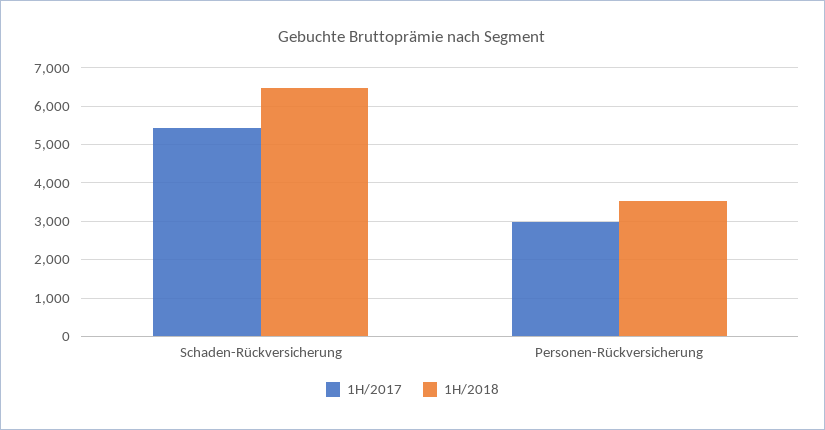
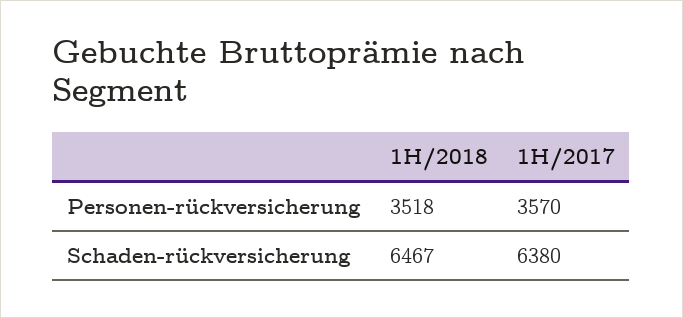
  {
    "1H/2017": {
-     "Schaden-Rückversicherung": 5400,
+     "Schaden-Rückversicherung": 6380,
-     "Personen-Rückversicherung": 3000
+     "Personen-Rückversicherung": 3570
    },
    "1H/2018": {
      "Schaden-Rückversicherung": 6467,
      "Personen-Rückversicherung": 3518
    }
  }

